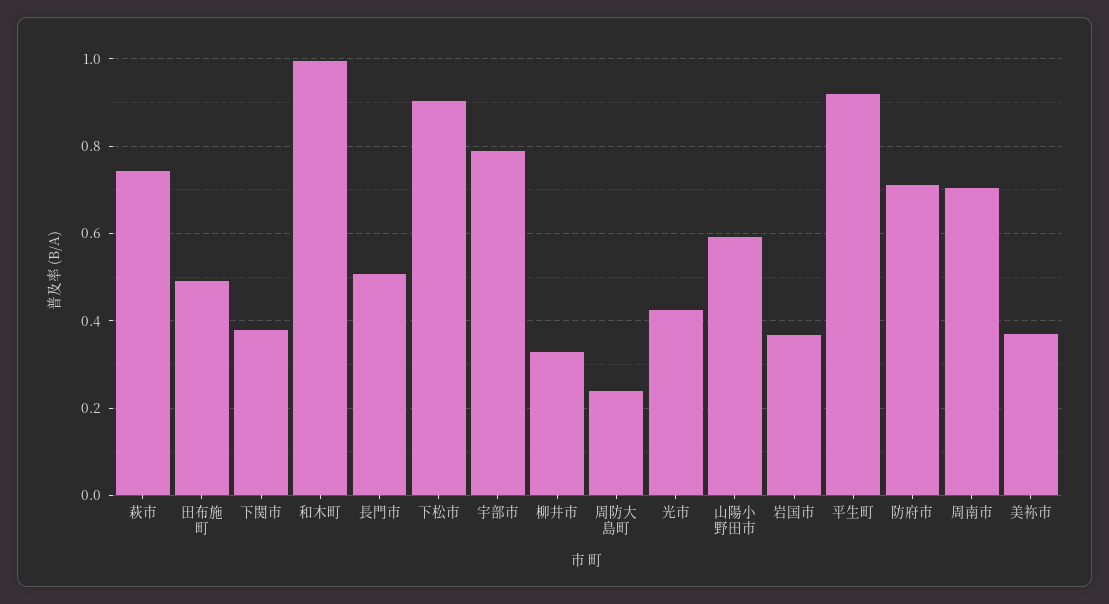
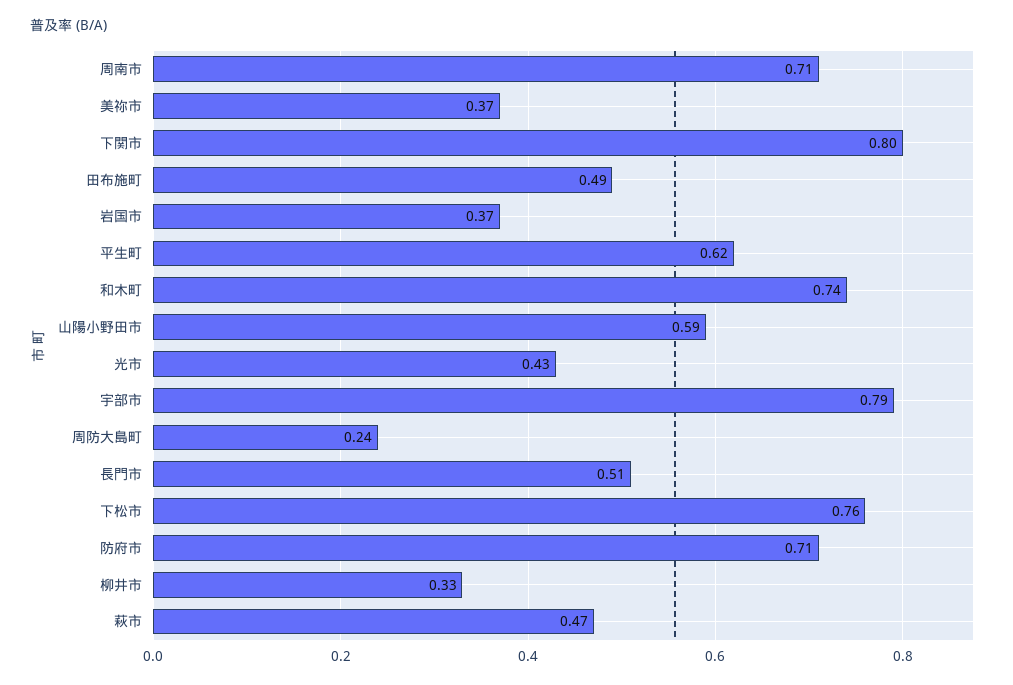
  {
-   "萩市": 0.74,
+   "萩市": 0.47,
    "田布施町": 0.49,
-   "下関市": 0.38,
+   "下関市": 0.8,
-   "和木町": 1,
+   "和木町": 0.74,
    "長門市": 0.51,
-   "下松市": 0.9,
+   "下松市": 0.76,
    "宇部市": 0.79,
    "柳井市": 0.33,
    "周防大島町": 0.24,
    "光市": 0.43,
    "山陽小野田市": 0.59,
    "岩国市": 0.37,
-   "平生町": 0.92,
+   "平生町": 0.62,
    "防府市": 0.71,
    "周南市": 0.71,
    "美祢市": 0.37
  }

